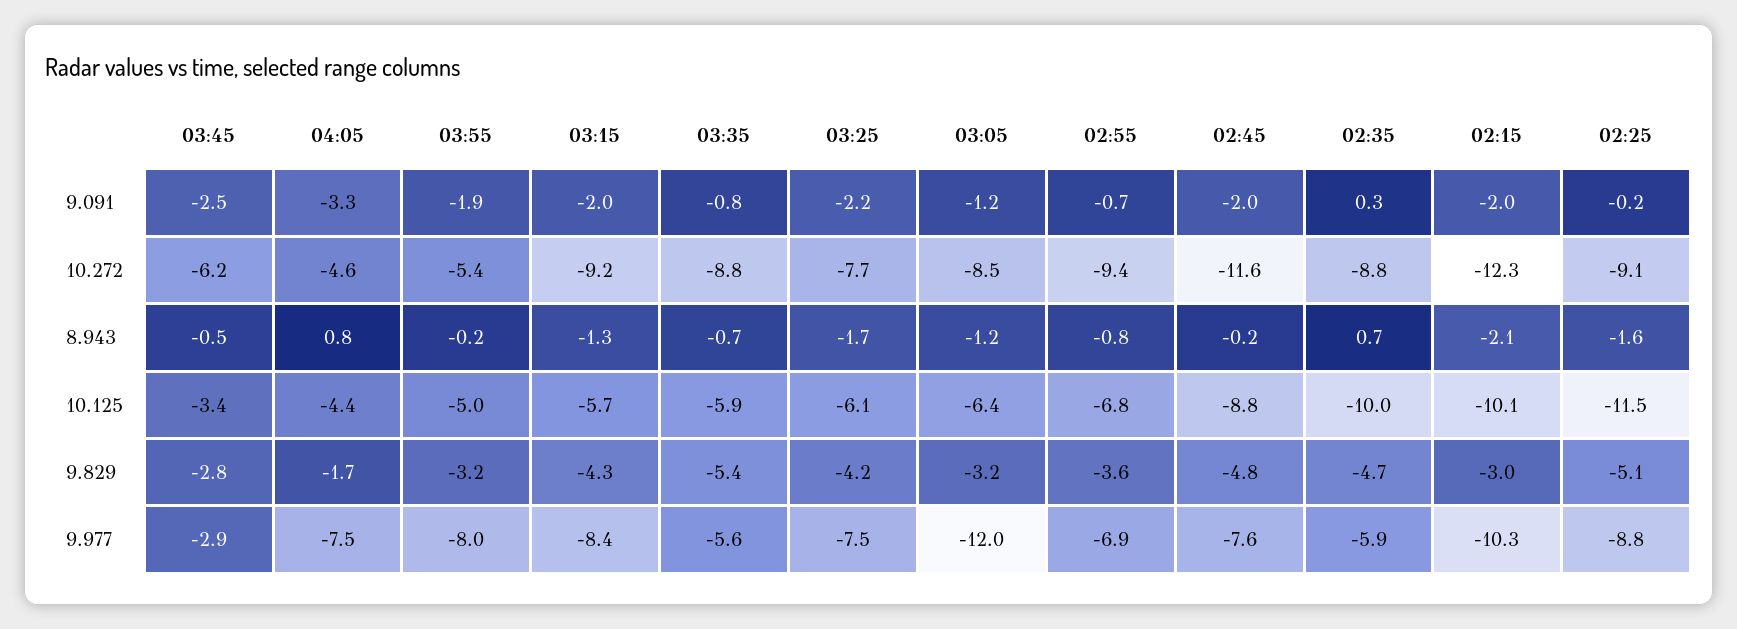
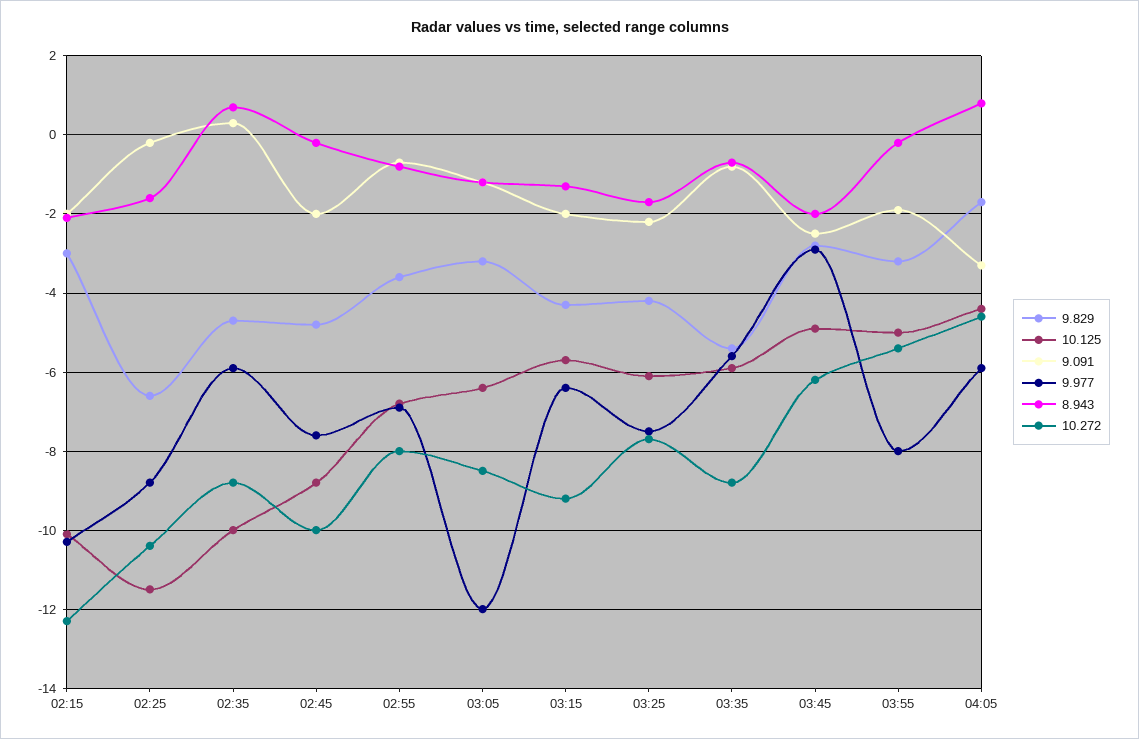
  {
    "9.091": {
      "03:45": -2.5,
      "04:05": -3.3,
      "03:55": -1.9,
      "03:15": -2,
      "03:35": -0.8,
      "03:25": -2.2,
      "03:05": -1.2,
      "02:55": -0.7,
      "02:45": -2,
      "02:35": 0.3,
      "02:15": -2,
      "02:25": -0.2
    },
    "10.272": {
      "03:45": -6.2,
      "04:05": -4.6,
      "03:55": -5.4,
      "03:15": -9.2,
      "03:35": -8.8,
      "03:25": -7.7,
      "03:05": -8.5,
-     "02:55": -9.4,
+     "02:55": -8,
-     "02:45": -11.6,
+     "02:45": -10,
      "02:35": -8.8,
      "02:15": -12.3,
-     "02:25": -9.1
+     "02:25": -10.5
    },
    "8.943": {
-     "03:45": -0.5,
+     "03:45": -2,
      "04:05": 0.8,
      "03:55": -0.2,
      "03:15": -1.3,
      "03:35": -0.7,
      "03:25": -1.7,
      "03:05": -1.2,
      "02:55": -0.8,
      "02:45": -0.2,
      "02:35": 0.7,
      "02:15": -2.1,
      "02:25": -1.6
    },
    "10.125": {
-     "03:45": -3.4,
+     "03:45": -5,
      "04:05": -4.4,
      "03:55": -5,
      "03:15": -5.7,
      "03:35": -5.9,
      "03:25": -6.1,
      "03:05": -6.4,
      "02:55": -6.8,
      "02:45": -8.8,
      "02:35": -10,
      "02:15": -10.1,
      "02:25": -11.5
    },
    "9.829": {
      "03:45": -2.8,
      "04:05": -1.7,
      "03:55": -3.2,
      "03:15": -4.3,
      "03:35": -5.4,
      "03:25": -4.2,
      "03:05": -3.2,
      "02:55": -3.6,
      "02:45": -4.8,
      "02:35": -4.7,
      "02:15": -3,
-     "02:25": -5.1
+     "02:25": -6.5
    },
    "9.977": {
      "03:45": -2.9,
-     "04:05": -7.5,
+     "04:05": -6,
      "03:55": -8,
-     "03:15": -8.4,
+     "03:15": -6.5,
      "03:35": -5.6,
      "03:25": -7.5,
      "03:05": -12,
      "02:55": -6.9,
      "02:45": -7.6,
      "02:35": -5.9,
      "02:15": -10.3,
      "02:25": -8.8
    }
  }

